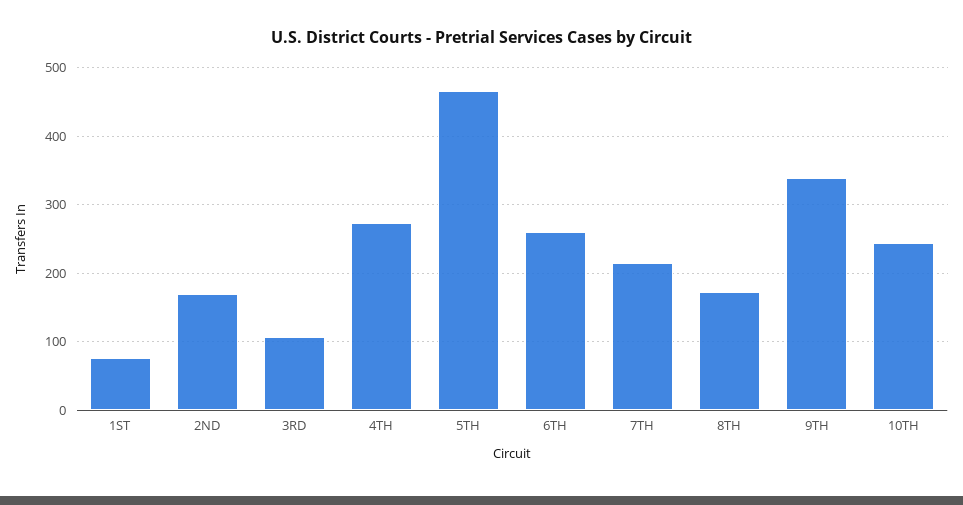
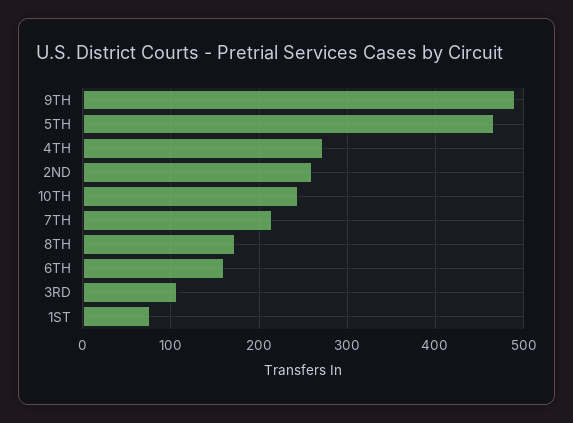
  {
    "1ST": 80,
-   "2ND": 170,
+   "2ND": 260,
    "3RD": 110,
    "4TH": 270,
    "5TH": 470,
-   "6TH": 260,
+   "6TH": 160,
    "7TH": 220,
    "8TH": 170,
-   "9TH": 340,
+   "9TH": 490,
    "10TH": 240
  }

